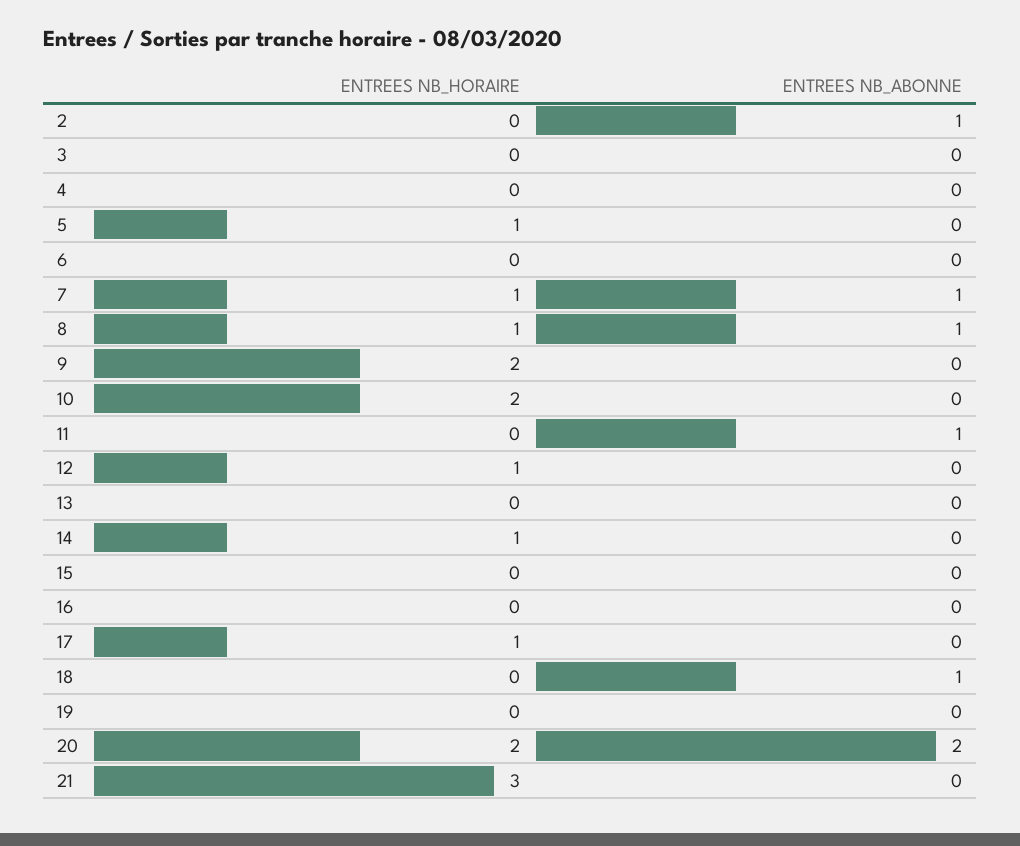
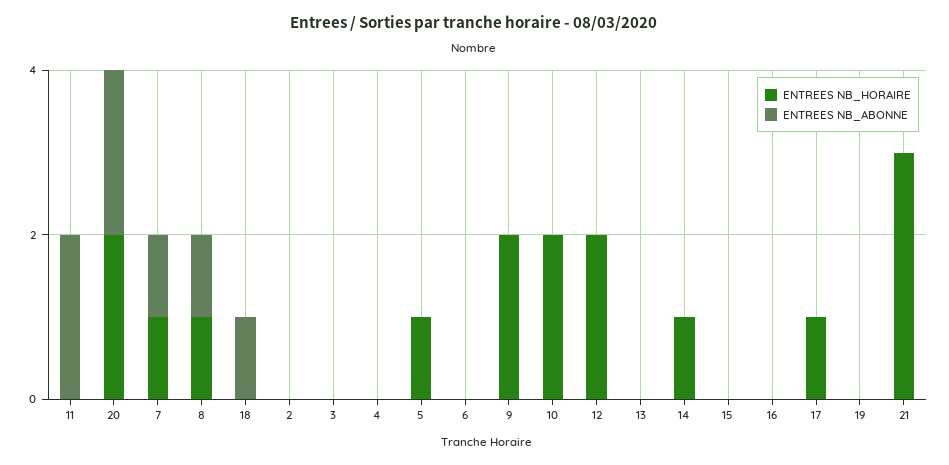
  {
    "ENTREES NB_HORAIRE": {
      "2": 0,
      "3": 0,
      "4": 0,
      "5": 1,
      "6": 0,
      "7": 1,
      "8": 1,
      "9": 2,
      "10": 2,
      "11": 0,
-     "12": 1,
+     "12": 2,
      "13": 0,
      "14": 1,
      "15": 0,
      "16": 0,
      "17": 1,
      "18": 0,
      "19": 0,
      "20": 2,
      "21": 3
    },
    "ENTREES NB_ABONNE": {
-     "2": 1,
+     "2": 0,
      "3": 0,
      "4": 0,
      "5": 0,
      "6": 0,
      "7": 1,
      "8": 1,
      "9": 0,
      "10": 0,
-     "11": 1,
+     "11": 2,
      "12": 0,
      "13": 0,
      "14": 0,
      "15": 0,
      "16": 0,
      "17": 0,
      "18": 1,
      "19": 0,
      "20": 2,
      "21": 0
    }
  }

